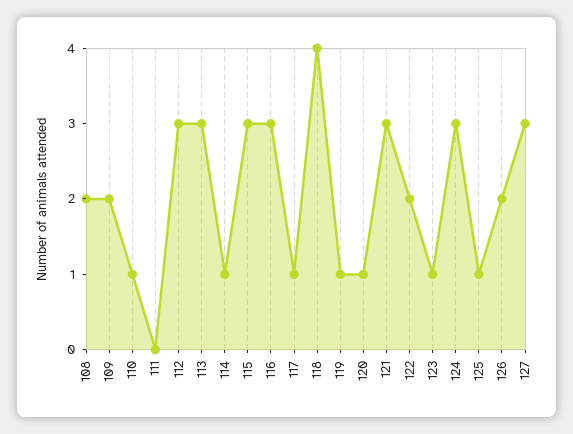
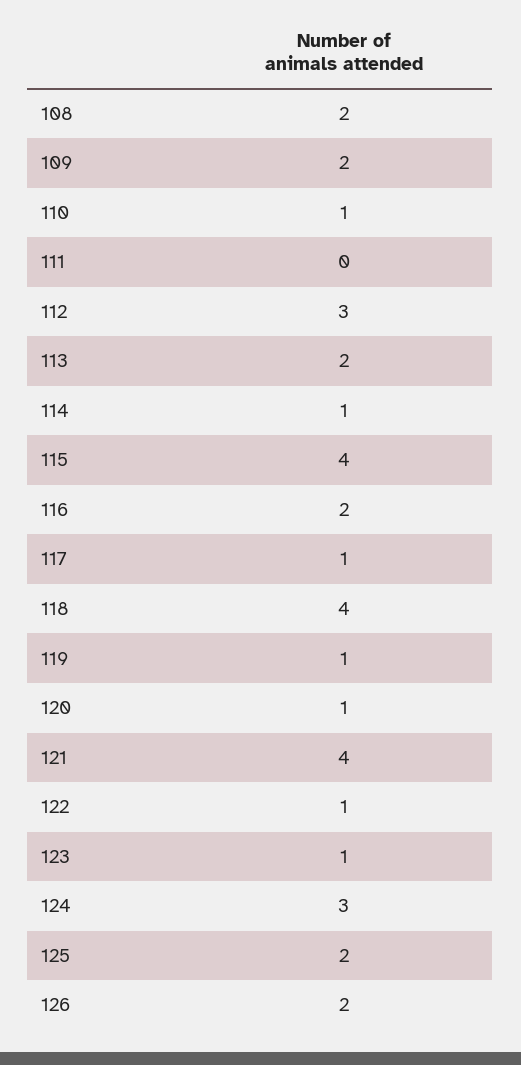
  {
    "108": 2,
    "109": 2,
    "110": 1,
    "111": 0,
    "112": 3,
-   "113": 3,
+   "113": 2,
    "114": 1,
-   "115": 3,
+   "115": 4,
-   "116": 3,
+   "116": 2,
    "117": 1,
    "118": 4,
    "119": 1,
    "120": 1,
-   "121": 3,
+   "121": 4,
-   "122": 2,
+   "122": 1,
    "123": 1,
    "124": 3,
-   "125": 1,
+   "125": 2,
-   "126": 2,
+   "126": 2
-   "127": 3
  }

